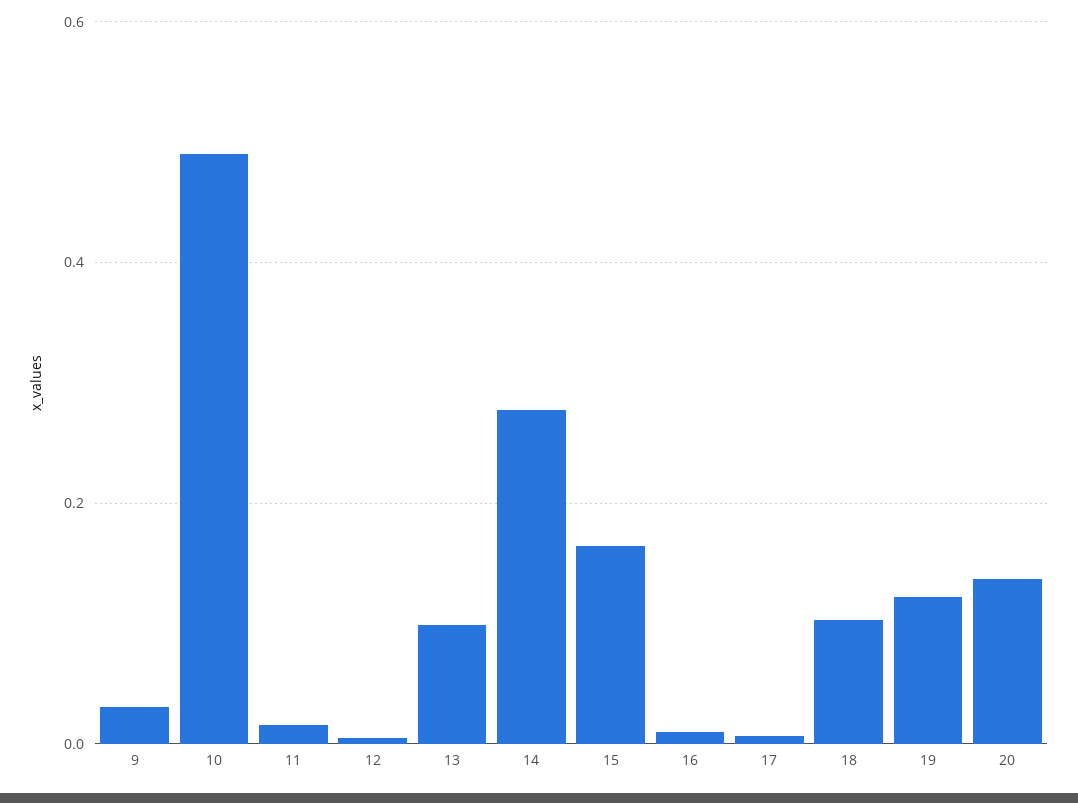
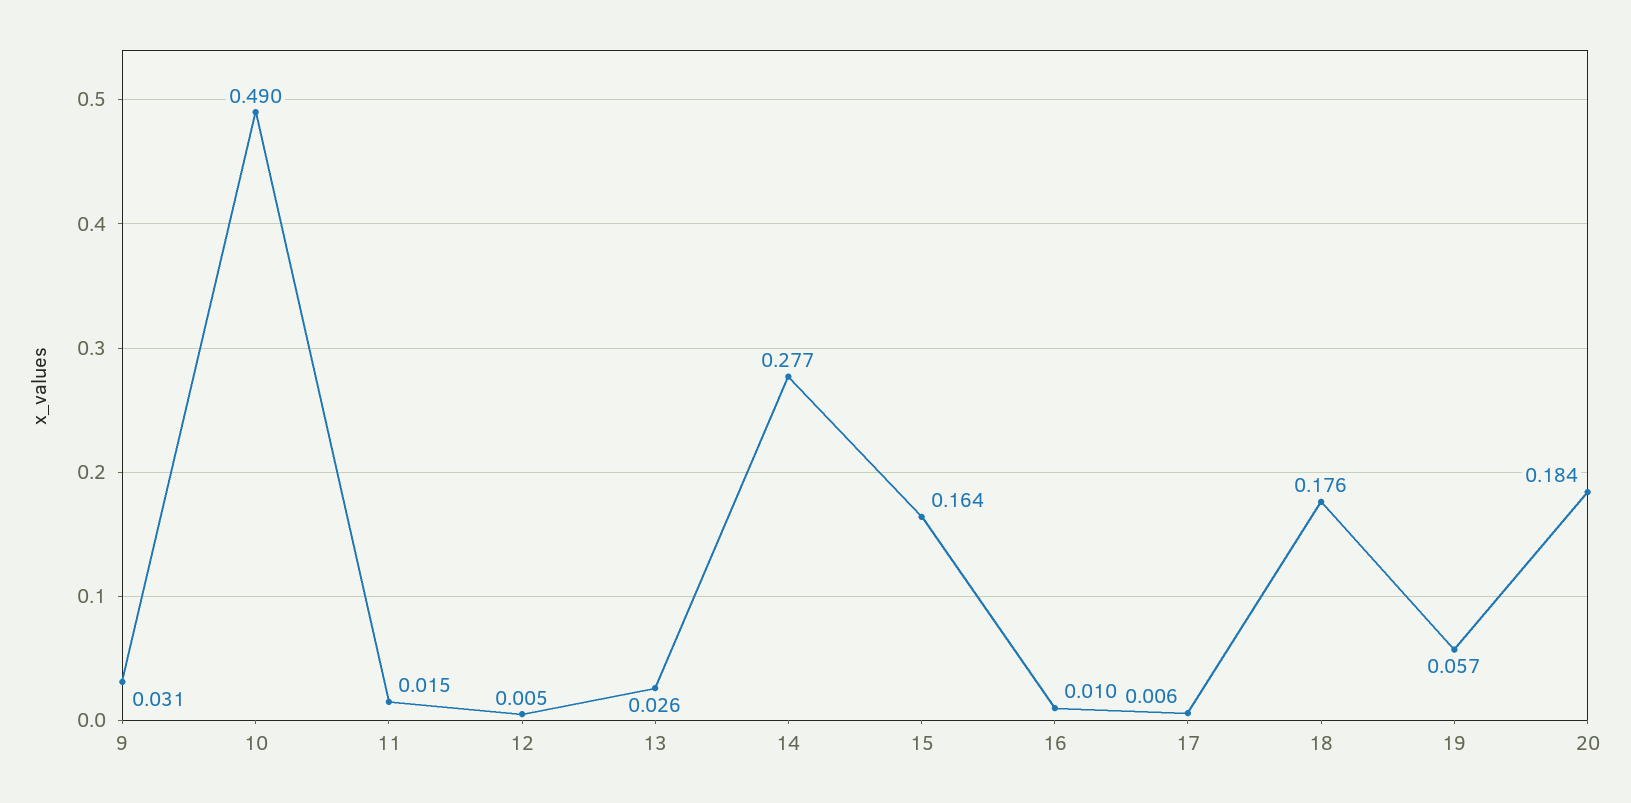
  {
    "9": 0.031,
    "10": 0.49,
    "11": 0.015,
    "12": 0.005,
-   "13": 0.1,
+   "13": 0.026,
    "14": 0.277,
    "15": 0.164,
    "16": 0.01,
    "17": 0.006,
-   "18": 0.1,
+   "18": 0.176,
-   "19": 0.12,
+   "19": 0.057,
-   "20": 0.14
+   "20": 0.184
  }

